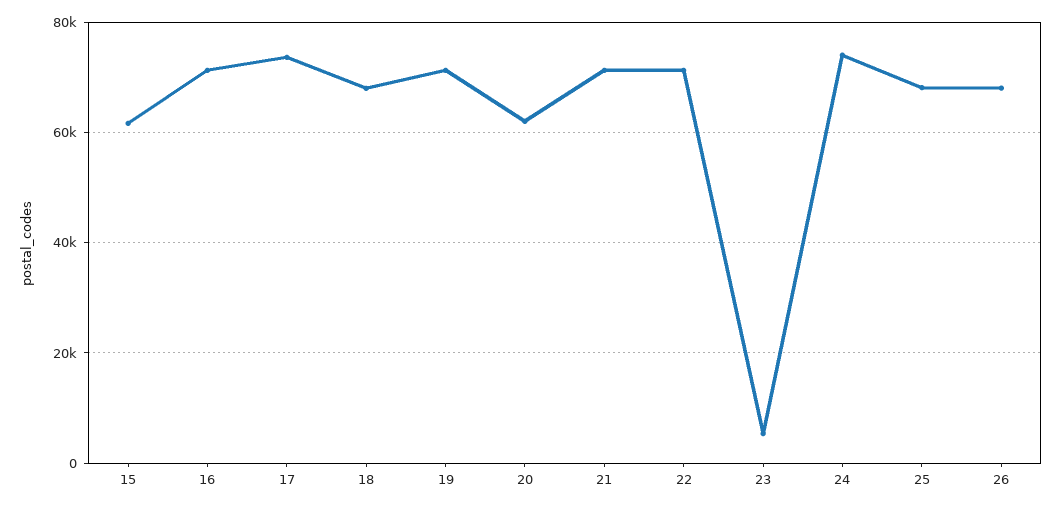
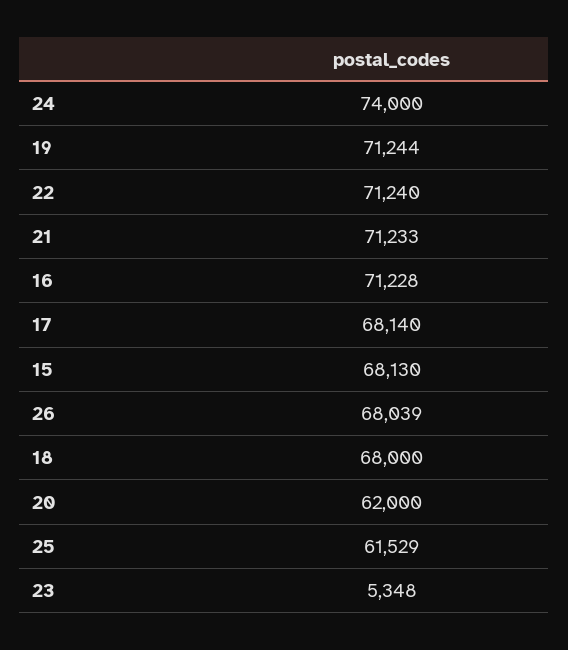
  {
-   "15": 62000,
+   "15": 68130,
    "16": 71228,
-   "17": 74000,
+   "17": 68140,
    "18": 68000,
    "19": 71244,
    "20": 62000,
    "21": 71233,
    "22": 71240,
    "23": 5348,
    "24": 74000,
-   "25": 68000,
+   "25": 61529,
    "26": 68039
  }

